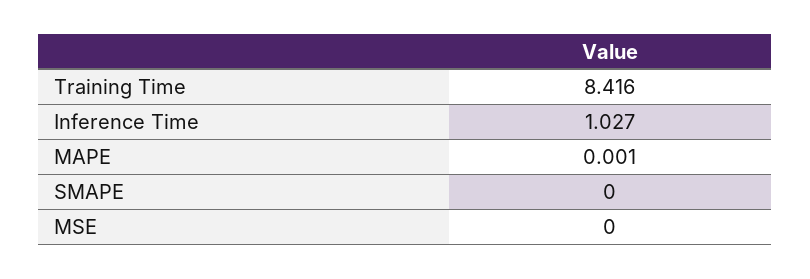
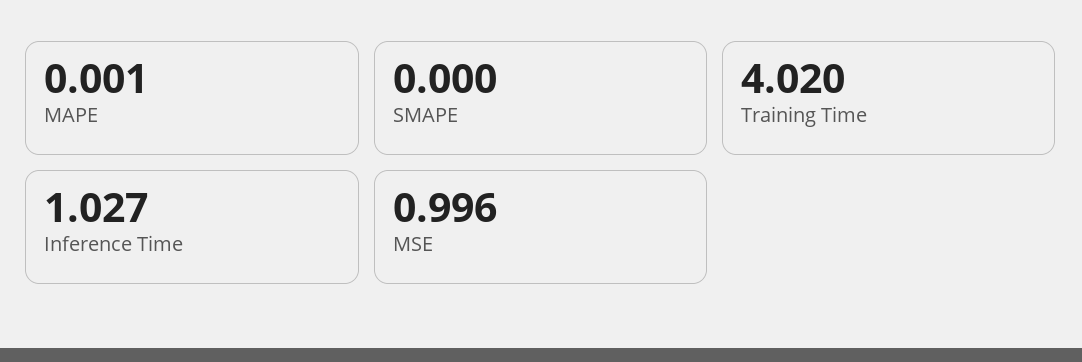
  {
-   "Training Time": 8.416,
+   "Training Time": 4.02,
    "Inference Time": 1.027,
    "MAPE": 0.001,
    "SMAPE": 0,
-   "MSE": 0
+   "MSE": 0.996
  }

